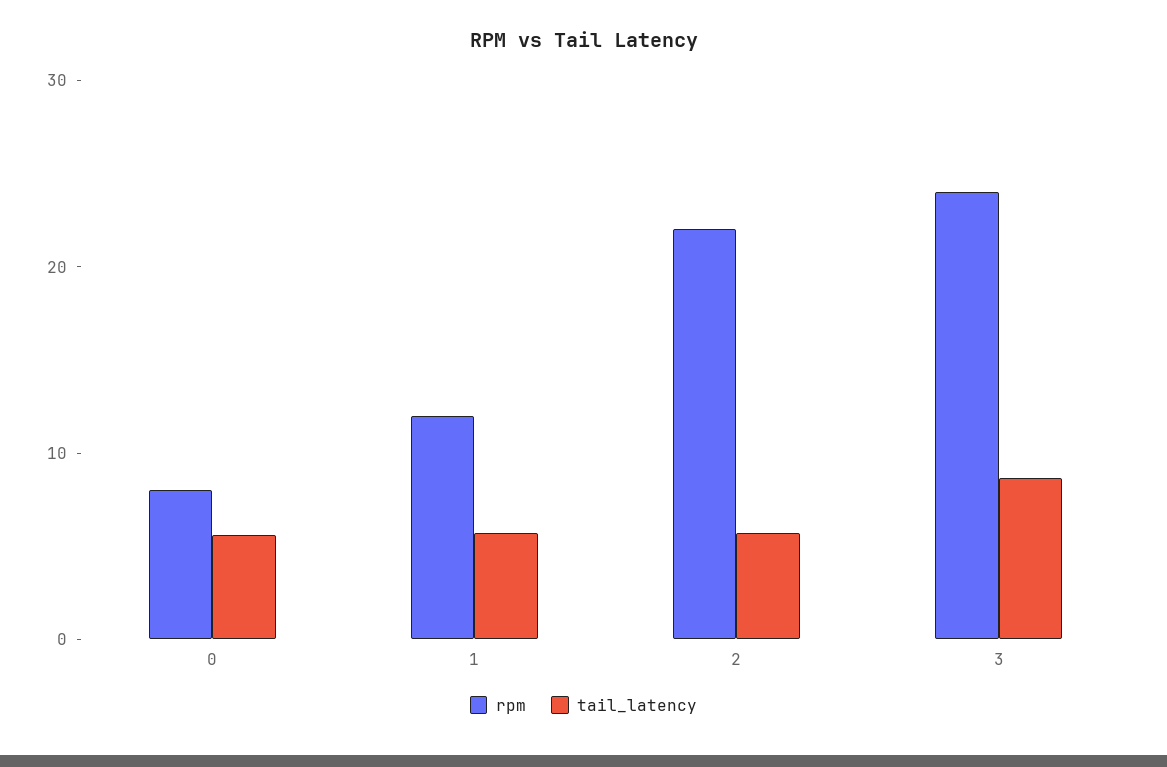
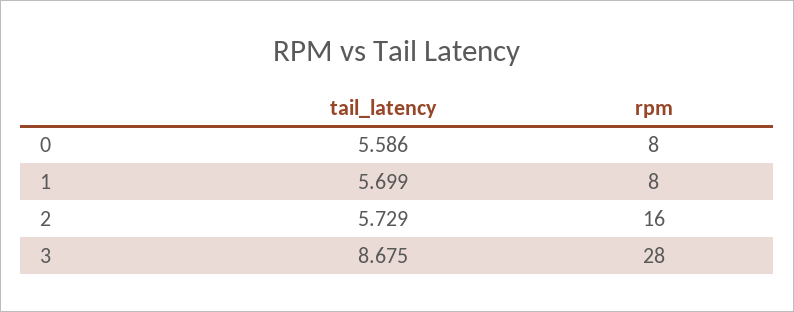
  {
    "rpm": {
      "0": 8,
-     "1": 12,
+     "1": 8,
-     "2": 22,
+     "2": 16,
-     "3": 24
+     "3": 28
    },
    "tail_latency": {
      "0": 5.586,
      "1": 5.699,
      "2": 5.729,
      "3": 8.675
    }
  }

